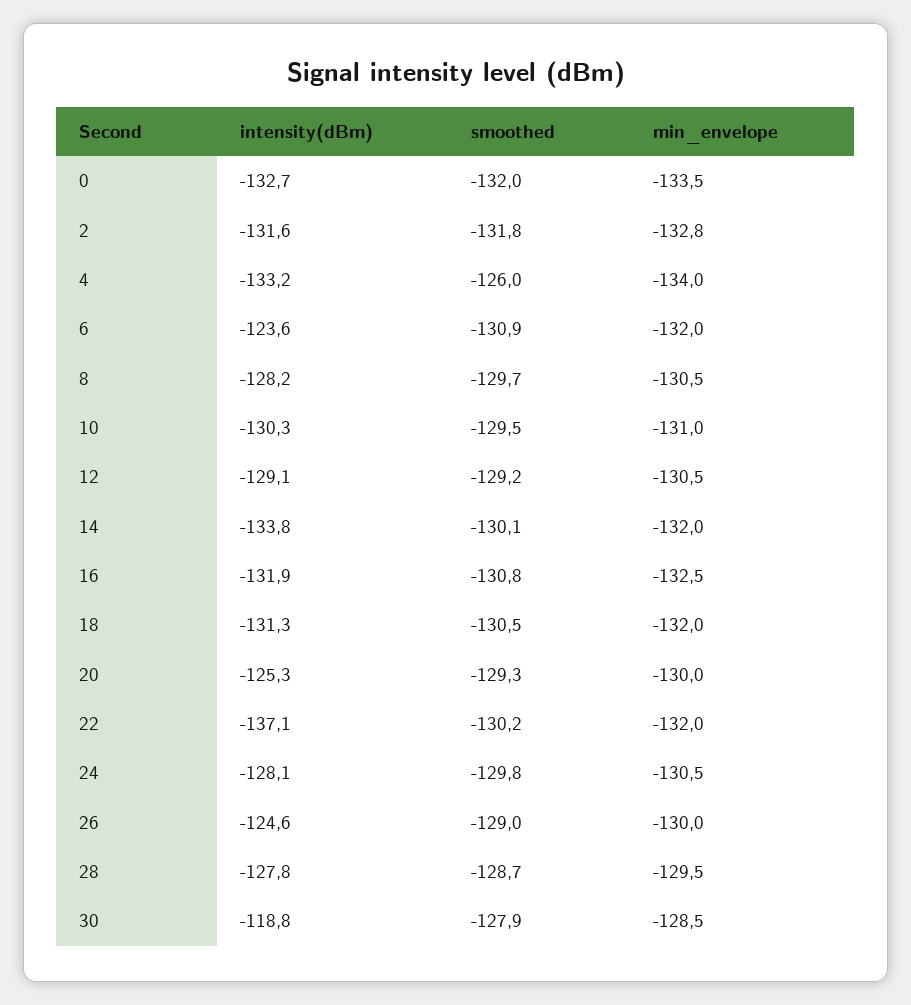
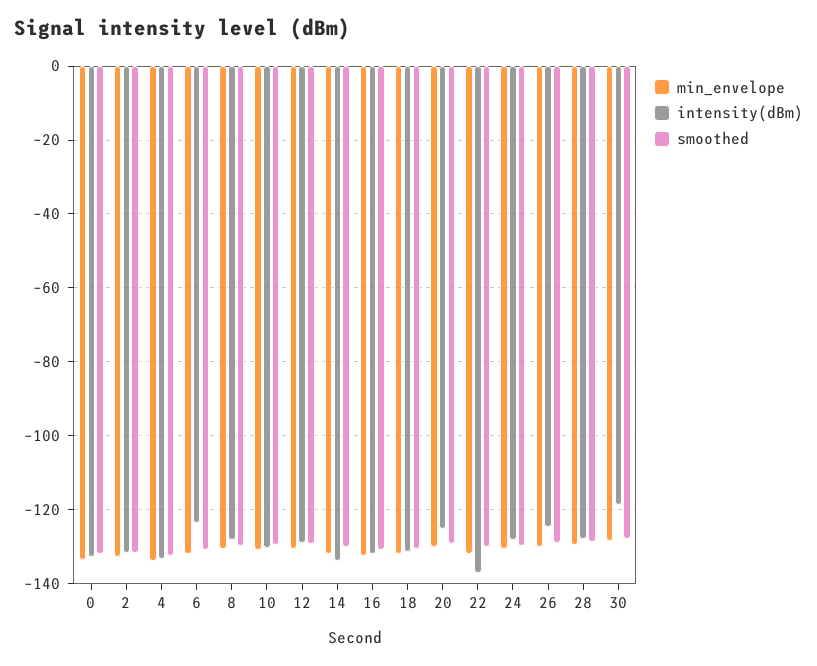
  {
    "intensity(dBm)": {
      "0": -132.7,
      "2": -131.6,
      "4": -133.2,
      "6": -123.6,
      "8": -128.2,
      "10": -130.3,
      "12": -129.1,
      "14": -133.8,
      "16": -131.9,
      "18": -131.3,
      "20": -125.3,
      "22": -137.1,
      "24": -128.1,
      "26": -124.6,
      "28": -127.8,
      "30": -118.8
    },
    "smoothed": {
      "0": -132,
      "2": -131.8,
-     "4": -126,
+     "4": -132,
      "6": -130.9,
      "8": -129.7,
      "10": -129.5,
      "12": -129.2,
      "14": -130.1,
      "16": -130.8,
      "18": -130.5,
      "20": -129.3,
      "22": -130.2,
      "24": -129.8,
      "26": -129,
      "28": -128.7,
      "30": -127.9
    },
    "min_envelope": {
      "0": -133.5,
      "2": -132.8,
      "4": -134,
      "6": -132,
      "8": -130.5,
      "10": -131,
      "12": -130.5,
      "14": -132,
      "16": -132.5,
      "18": -132,
      "20": -130,
      "22": -132,
      "24": -130.5,
      "26": -130,
      "28": -129.5,
      "30": -128.5
    }
  }

